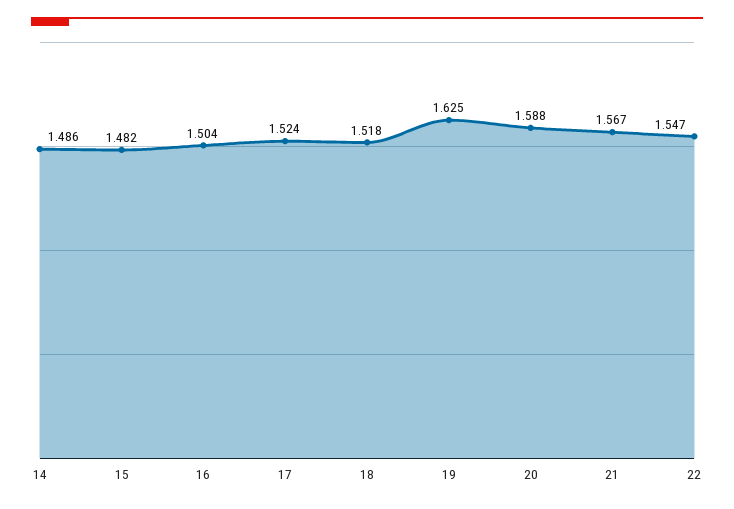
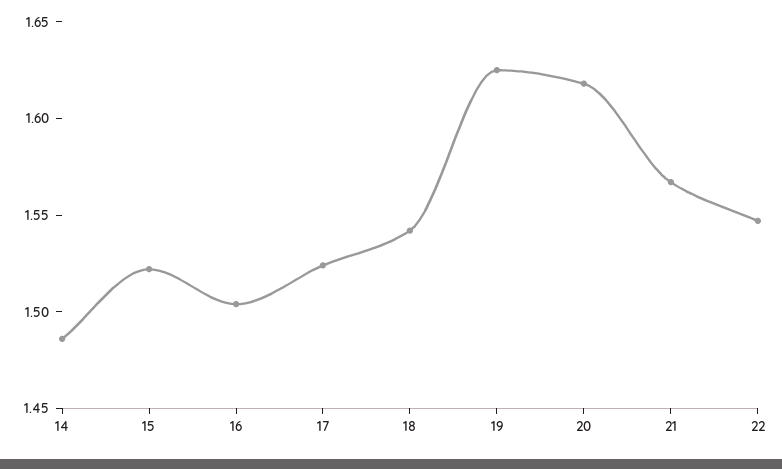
  {
    "14": 1.486,
-   "15": 1.482,
+   "15": 1.52,
    "16": 1.504,
    "17": 1.524,
-   "18": 1.518,
+   "18": 1.54,
    "19": 1.625,
-   "20": 1.588,
+   "20": 1.62,
    "21": 1.567,
    "22": 1.547
  }

